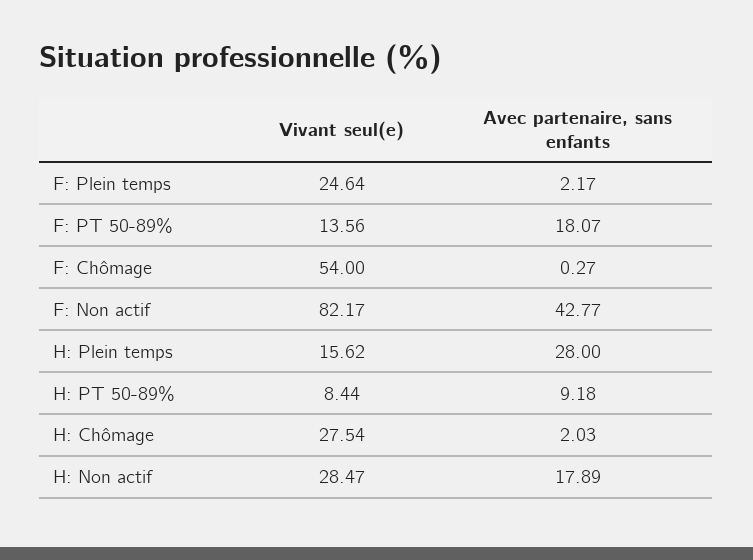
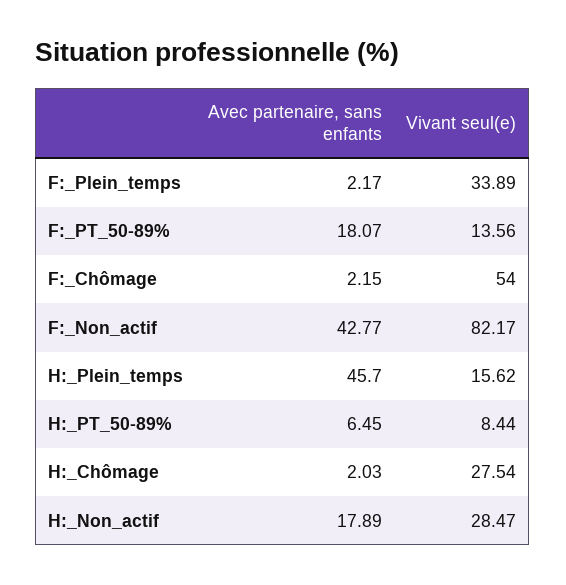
  {
    "Vivant seul(e)": {
-     "F: Plein temps": 24.64,
+     "F: Plein temps": 33.89,
      "F: PT 50-89%": 13.56,
      "F: Chômage": 54,
      "F: Non actif": 82.17,
      "H: Plein temps": 15.62,
      "H: PT 50-89%": 8.44,
      "H: Chômage": 27.54,
      "H: Non actif": 28.47
    },
    "Avec partenaire, sans enfants": {
      "F: Plein temps": 2.17,
      "F: PT 50-89%": 18.07,
-     "F: Chômage": 0.27,
+     "F: Chômage": 2.15,
      "F: Non actif": 42.77,
-     "H: Plein temps": 28,
+     "H: Plein temps": 45.7,
-     "H: PT 50-89%": 9.18,
+     "H: PT 50-89%": 6.45,
      "H: Chômage": 2.03,
      "H: Non actif": 17.89
    }
  }

